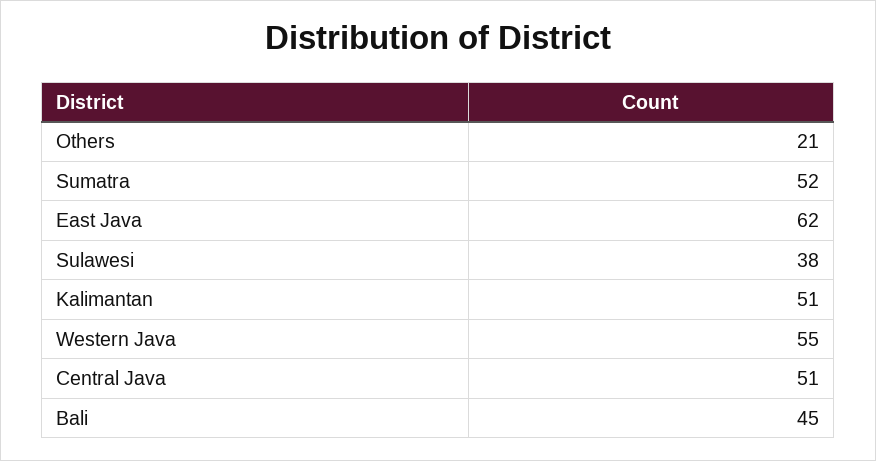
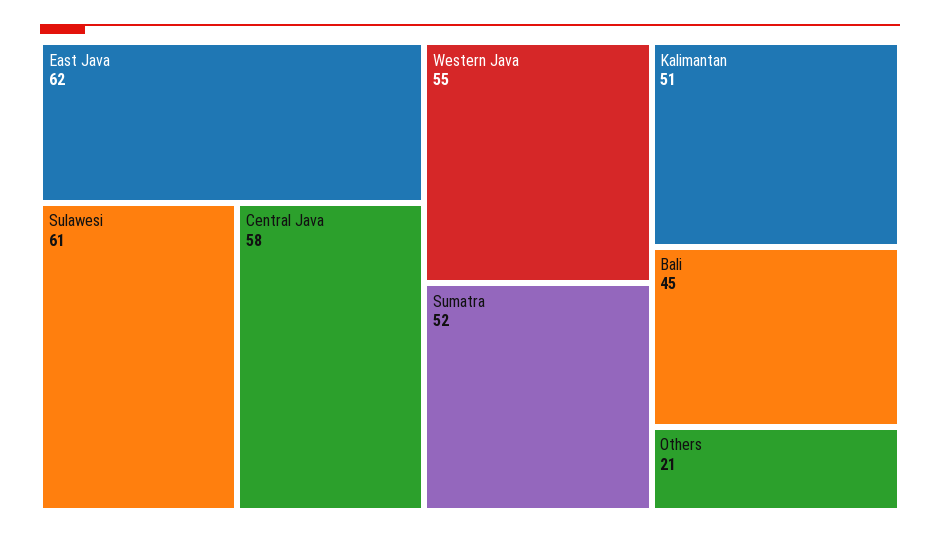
  {
    "Others": 21,
    "Sumatra": 52,
    "East Java": 62,
-   "Sulawesi": 38,
+   "Sulawesi": 61,
    "Kalimantan": 51,
    "Western Java": 55,
-   "Central Java": 51,
+   "Central Java": 58,
    "Bali": 45
  }

